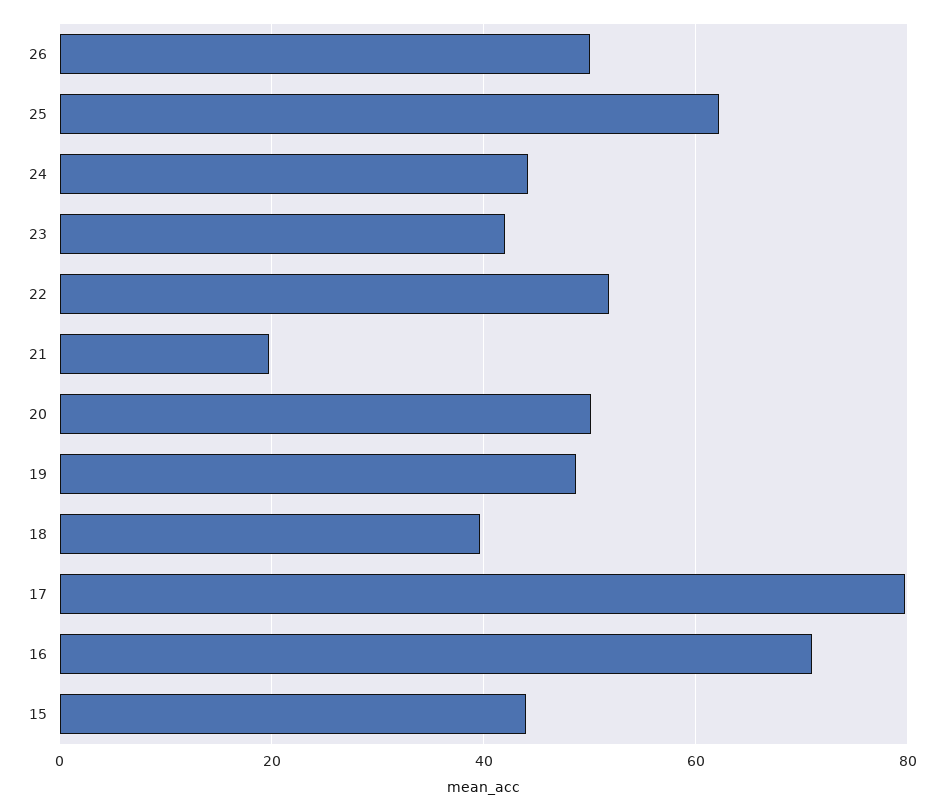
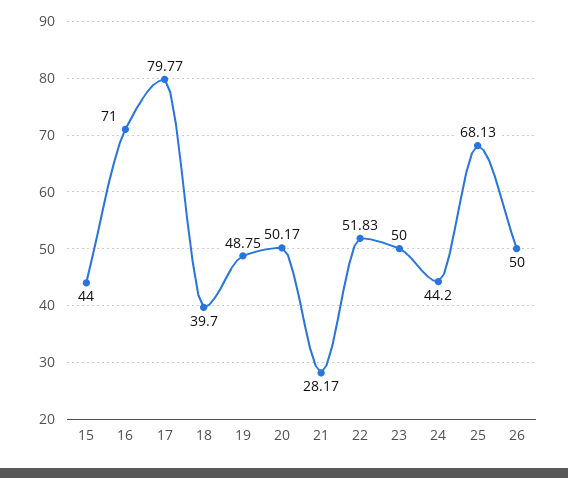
  {
    "26": 50,
-   "25": 62,
+   "25": 68.13,
    "24": 44.2,
-   "23": 42,
+   "23": 50,
    "22": 51.83,
-   "21": 20,
+   "21": 28.17,
    "20": 50.17,
    "19": 48.75,
    "18": 39.7,
    "17": 79.77,
    "16": 71,
    "15": 44
  }

